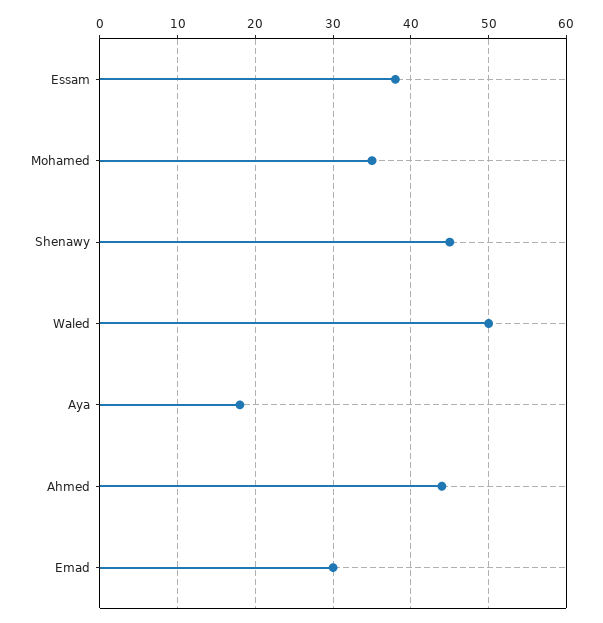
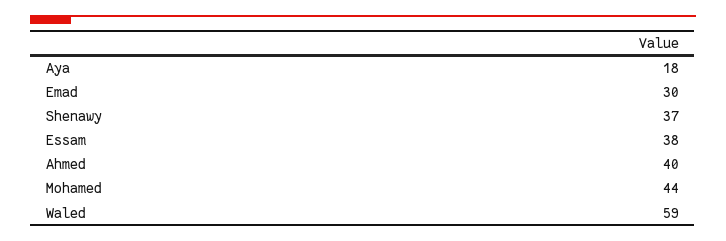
  {
    "Essam": 38,
-   "Mohamed": 35,
+   "Mohamed": 44,
-   "Shenawy": 45,
+   "Shenawy": 37,
-   "Waled": 50,
+   "Waled": 59,
    "Aya": 18,
-   "Ahmed": 44,
+   "Ahmed": 40,
    "Emad": 30
  }

